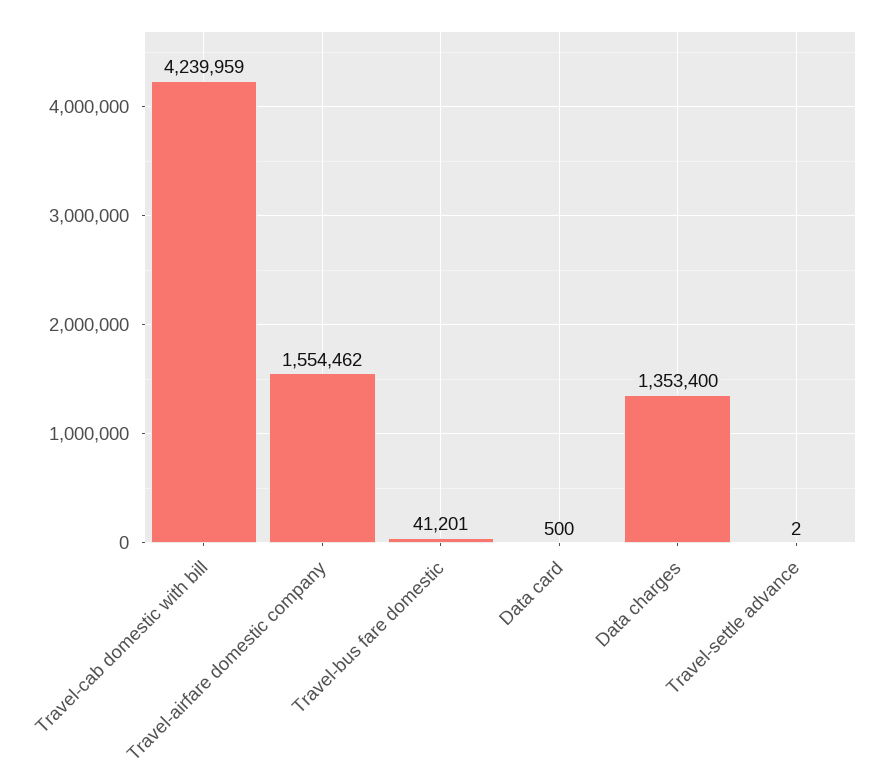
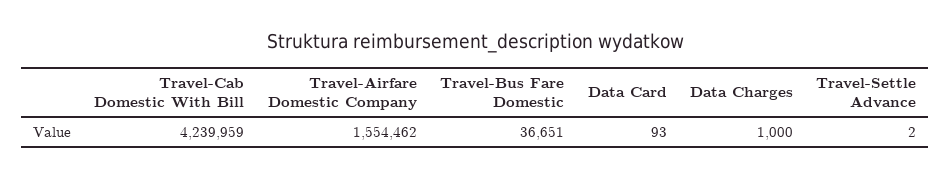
  {
    "Travel-cab domestic with bill": 4239959,
    "Travel-airfare domestic company": 1554462,
-   "Travel-bus fare domestic": 41201,
+   "Travel-bus fare domestic": 36651,
-   "Data card": 500,
+   "Data card": 93,
-   "Data charges": 1353400,
+   "Data charges": 1000,
    "Travel-settle advance": 2
  }

